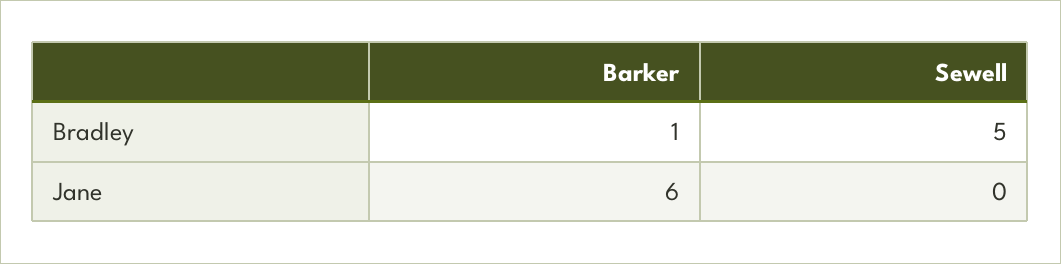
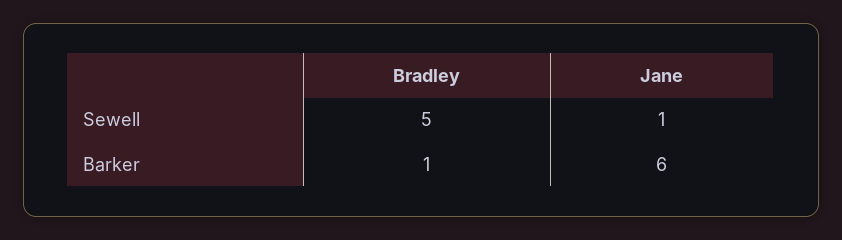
  {
    "Barker": {
      "Bradley": 1,
      "Jane": 6
    },
    "Sewell": {
      "Bradley": 5,
-     "Jane": 0
+     "Jane": 1
    }
  }

